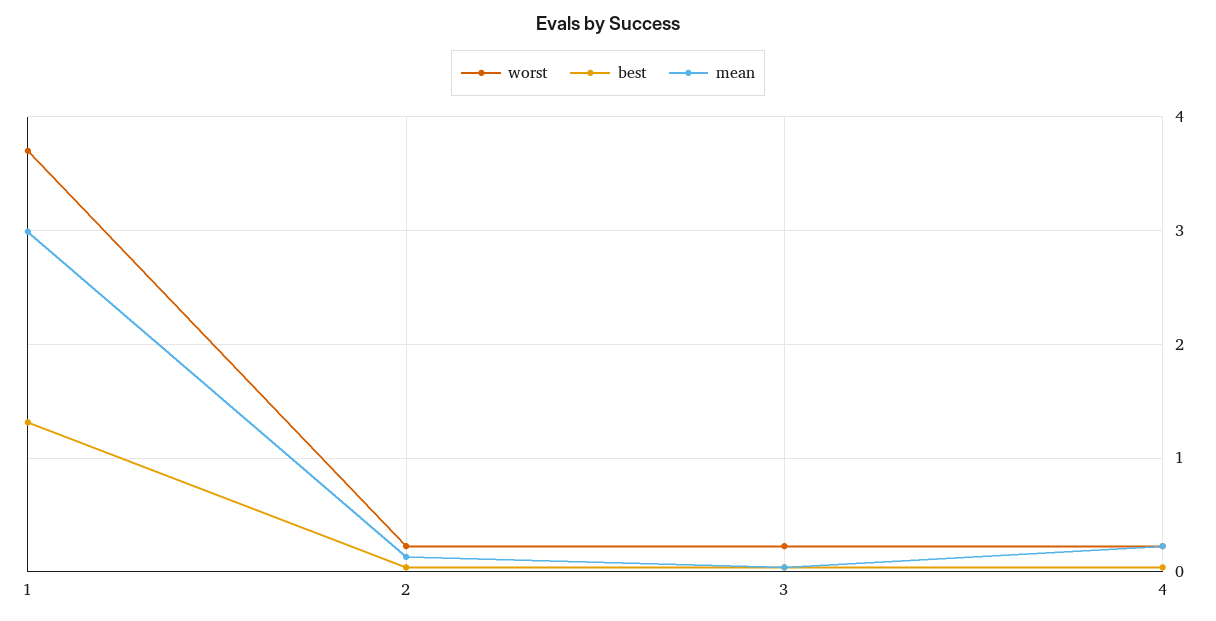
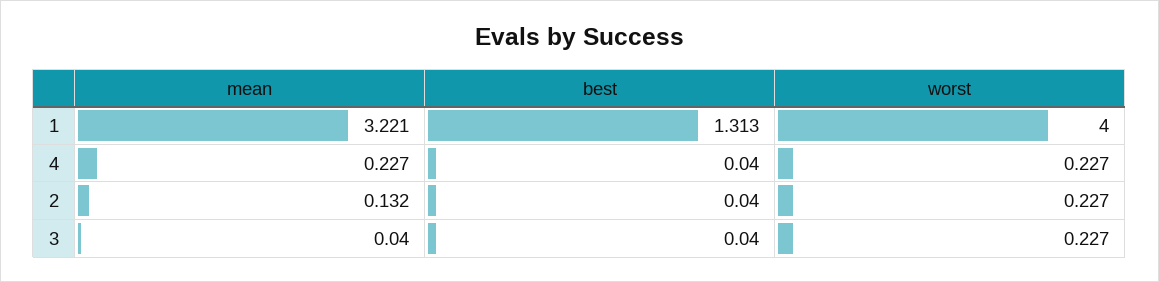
  {
    "worst": {
-     "1": 3.7,
+     "1": 4,
      "2": 0.227,
      "3": 0.227,
      "4": 0.227
    },
    "best": {
      "1": 1.313,
      "2": 0.04,
      "3": 0.04,
      "4": 0.04
    },
    "mean": {
-     "1": 3,
+     "1": 3.221,
      "2": 0.132,
      "3": 0.04,
      "4": 0.227
    }
  }

